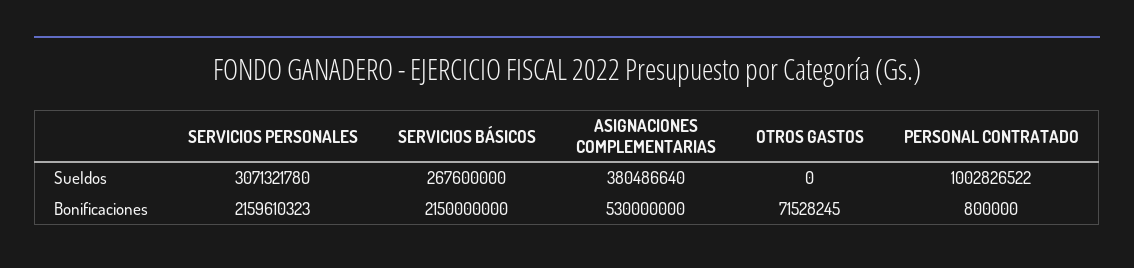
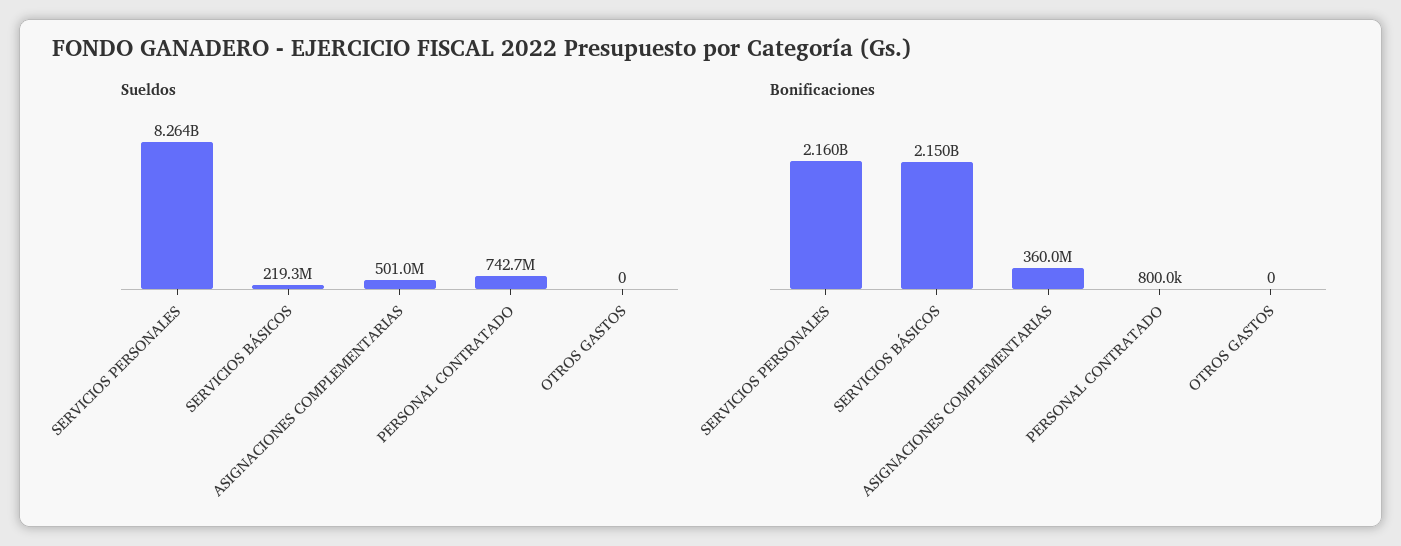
  {
    "Sueldos": {
-     "SERVICIOS PERSONALES": 3071321780,
+     "SERVICIOS PERSONALES": 8264000000,
-     "SERVICIOS BÁSICOS": 267600000,
+     "SERVICIOS BÁSICOS": 219300000,
-     "ASIGNACIONES COMPLEMENTARIAS": 380486640,
+     "ASIGNACIONES COMPLEMENTARIAS": 501000000,
      "OTROS GASTOS": 0,
-     "PERSONAL CONTRATADO": 1002826522
+     "PERSONAL CONTRATADO": 742700000
    },
    "Bonificaciones": {
      "SERVICIOS PERSONALES": 2159610323,
      "SERVICIOS BÁSICOS": 2150000000,
-     "ASIGNACIONES COMPLEMENTARIAS": 530000000,
+     "ASIGNACIONES COMPLEMENTARIAS": 360000000,
-     "OTROS GASTOS": 71528245,
+     "OTROS GASTOS": 0,
      "PERSONAL CONTRATADO": 800000
    }
  }

